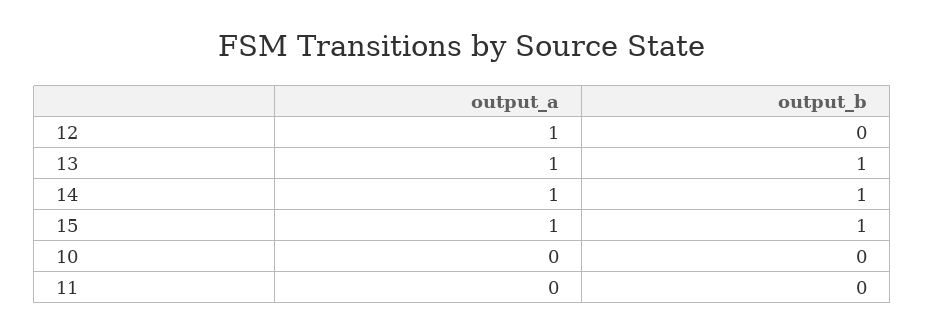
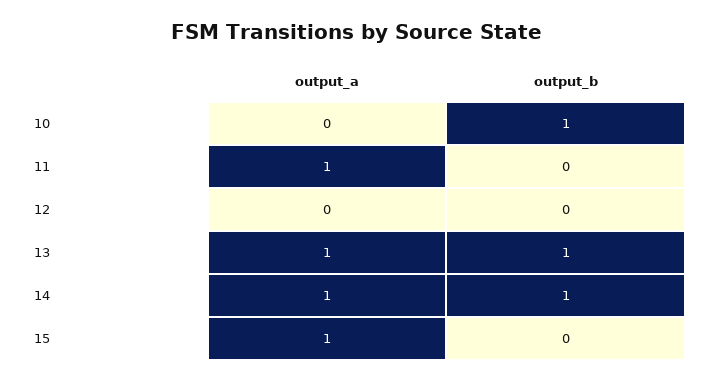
  {
    "output_a": {
-     "12": 1,
+     "12": 0,
      "13": 1,
      "14": 1,
      "15": 1,
      "10": 0,
-     "11": 0
+     "11": 1
    },
    "output_b": {
      "12": 0,
      "13": 1,
      "14": 1,
-     "15": 1,
+     "15": 0,
-     "10": 0,
+     "10": 1,
      "11": 0
    }
  }

